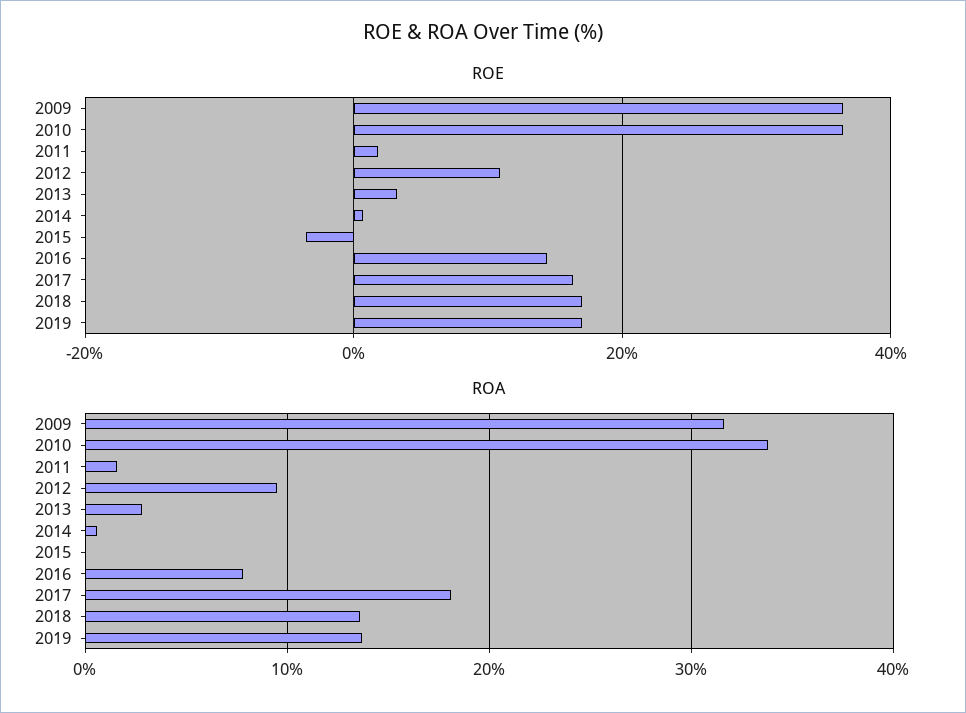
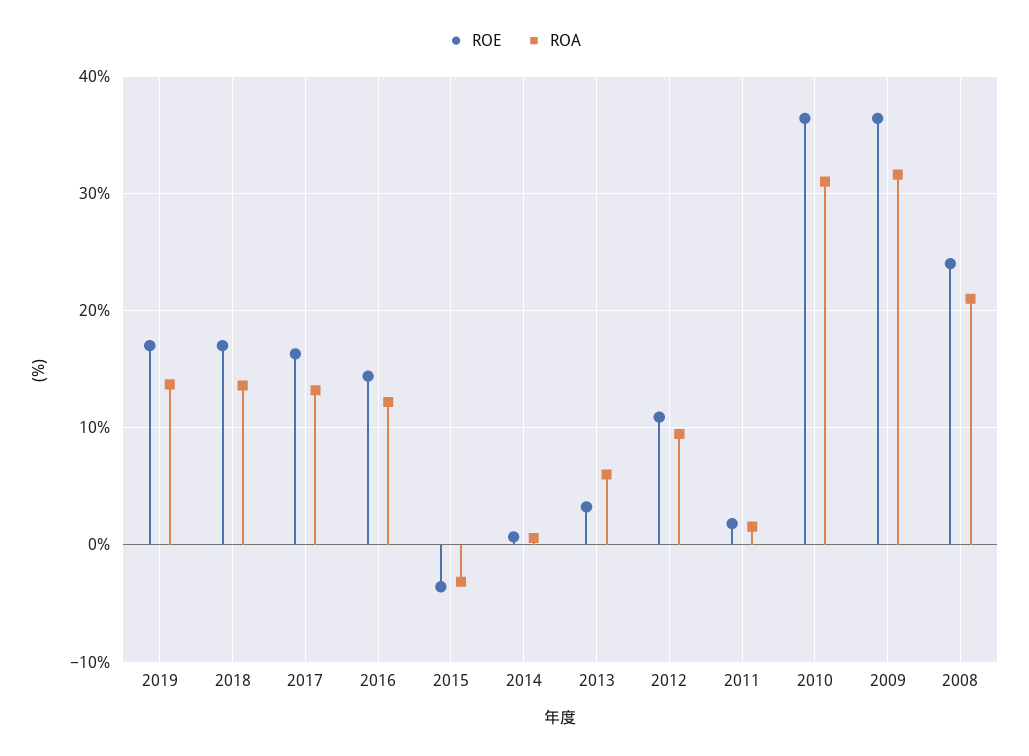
  {
    "ROE": {
      "2009": 36,
      "2010": 36,
      "2011": 2,
      "2012": 11,
      "2013": 3,
      "2014": 1,
      "2015": -4,
      "2016": 14,
      "2017": 16,
      "2018": 17,
-     "2019": 17
+     "2019": 17,
+     "2008": 24
    },
    "ROA": {
      "2009": 32,
-     "2010": 34,
+     "2010": 31,
      "2011": 2,
      "2012": 9,
-     "2013": 3,
+     "2013": 6,
      "2014": 1,
-     "2015": 0,
+     "2015": -3,
-     "2016": 8,
+     "2016": 12,
-     "2017": 18,
+     "2017": 13,
      "2018": 14,
-     "2019": 14
+     "2019": 14,
+     "2008": 21
    }
  }

